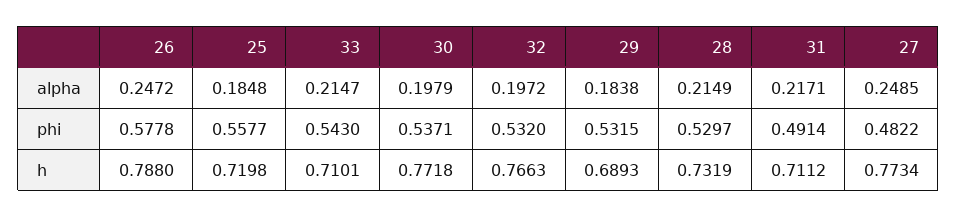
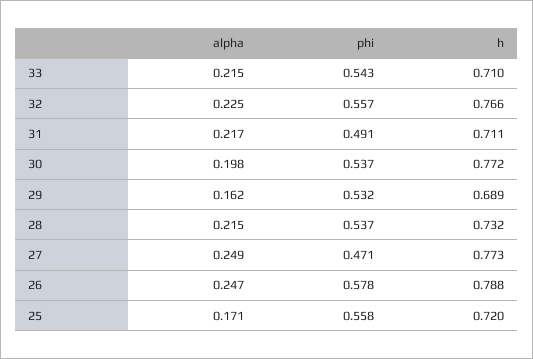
  {
    "26": {
      "alpha": 0.2472,
      "phi": 0.5778,
      "h": 0.788
    },
    "25": {
-     "alpha": 0.1848,
+     "alpha": 0.171,
      "phi": 0.5577,
      "h": 0.7198
    },
    "33": {
      "alpha": 0.2147,
      "phi": 0.543,
      "h": 0.7101
    },
    "30": {
      "alpha": 0.1979,
      "phi": 0.5371,
      "h": 0.7718
    },
    "32": {
-     "alpha": 0.1972,
+     "alpha": 0.225,
-     "phi": 0.532,
+     "phi": 0.557,
      "h": 0.7663
    },
    "29": {
-     "alpha": 0.1838,
+     "alpha": 0.162,
      "phi": 0.5315,
      "h": 0.6893
    },
    "28": {
      "alpha": 0.2149,
-     "phi": 0.5297,
+     "phi": 0.537,
      "h": 0.7319
    },
    "31": {
      "alpha": 0.2171,
      "phi": 0.4914,
      "h": 0.7112
    },
    "27": {
      "alpha": 0.2485,
-     "phi": 0.4822,
+     "phi": 0.471,
      "h": 0.7734
    }
  }

